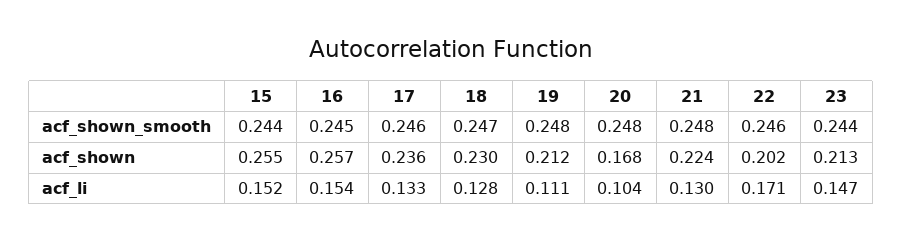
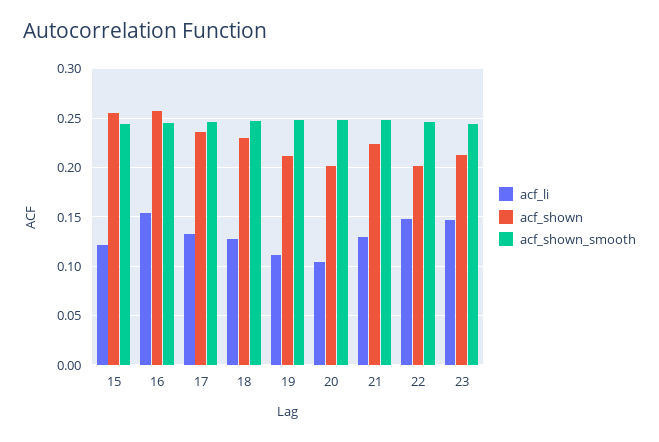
  {
    "acf_shown_smooth": {
      "15": 0.244,
      "16": 0.245,
      "17": 0.246,
      "18": 0.247,
      "19": 0.248,
      "20": 0.248,
      "21": 0.248,
      "22": 0.246,
      "23": 0.244
    },
    "acf_shown": {
      "15": 0.255,
      "16": 0.257,
      "17": 0.236,
      "18": 0.23,
      "19": 0.212,
-     "20": 0.168,
+     "20": 0.2,
      "21": 0.224,
      "22": 0.202,
      "23": 0.213
    },
    "acf_li": {
-     "15": 0.152,
+     "15": 0.12,
      "16": 0.154,
      "17": 0.133,
      "18": 0.128,
      "19": 0.111,
      "20": 0.104,
      "21": 0.13,
-     "22": 0.171,
+     "22": 0.15,
      "23": 0.147
    }
  }

